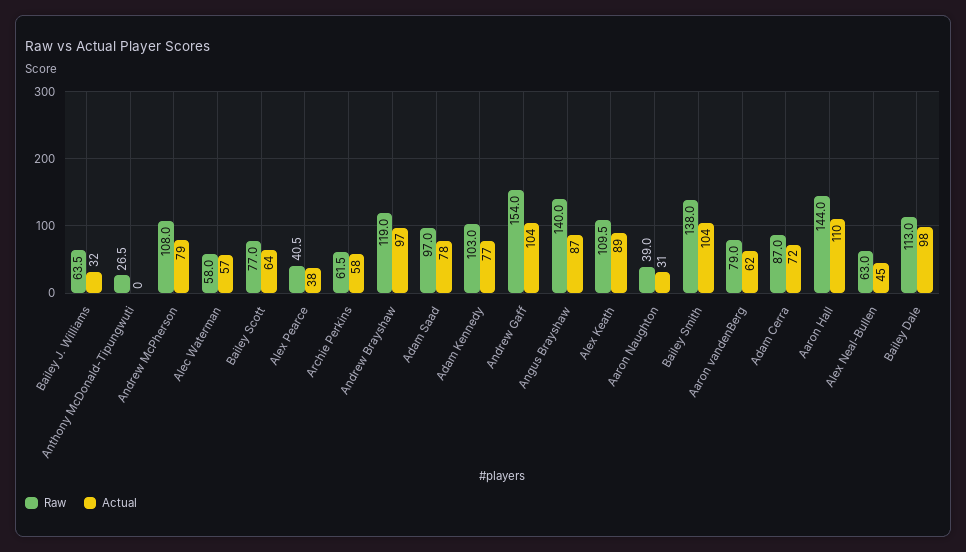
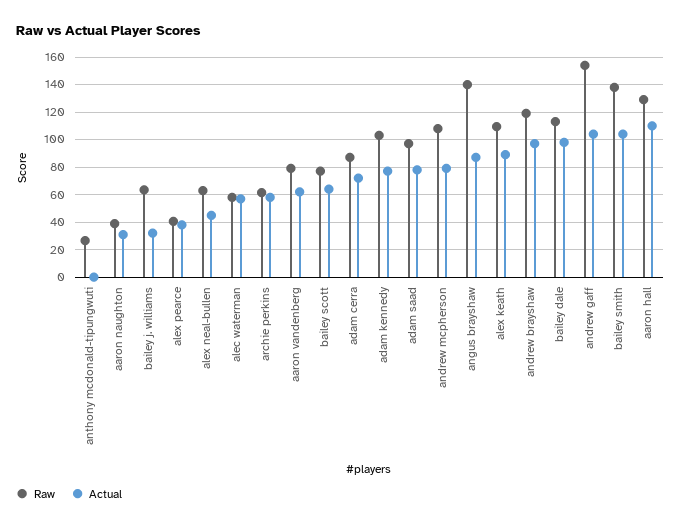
  {
    "Raw": {
      "Bailey J. Williams": 63.5,
      "Anthony McDonald-Tipungwuti": 26.5,
      "Andrew McPherson": 108,
      "Alec Waterman": 58,
      "Bailey Scott": 77,
      "Alex Pearce": 40.5,
      "Archie Perkins": 61.5,
      "Andrew Brayshaw": 119,
      "Adam Saad": 97,
      "Adam Kennedy": 103,
      "Andrew Gaff": 154,
      "Angus Brayshaw": 140,
      "Alex Keath": 109.5,
      "Aaron Naughton": 39,
      "Bailey Smith": 138,
      "Aaron vandenBerg": 79,
      "Adam Cerra": 87,
-     "Aaron Hall": 144,
+     "Aaron Hall": 130,
      "Alex Neal-Bullen": 63,
      "Bailey Dale": 113
    },
    "Actual": {
      "Bailey J. Williams": 32,
      "Anthony McDonald-Tipungwuti": 0,
      "Andrew McPherson": 79,
      "Alec Waterman": 57,
      "Bailey Scott": 64,
      "Alex Pearce": 38,
      "Archie Perkins": 58,
      "Andrew Brayshaw": 97,
      "Adam Saad": 78,
      "Adam Kennedy": 77,
      "Andrew Gaff": 104,
      "Angus Brayshaw": 87,
      "Alex Keath": 89,
      "Aaron Naughton": 31,
      "Bailey Smith": 104,
      "Aaron vandenBerg": 62,
      "Adam Cerra": 72,
      "Aaron Hall": 110,
      "Alex Neal-Bullen": 45,
      "Bailey Dale": 98
    }
  }

